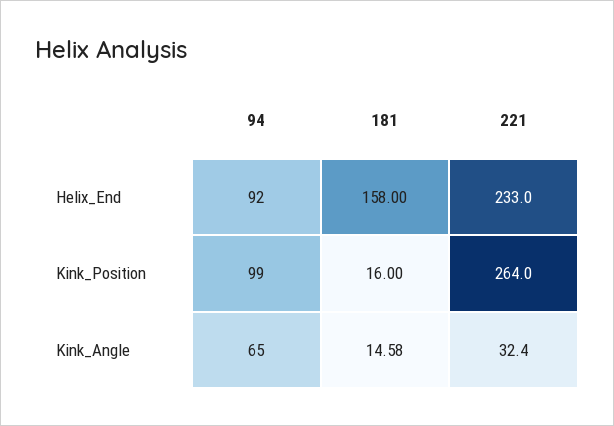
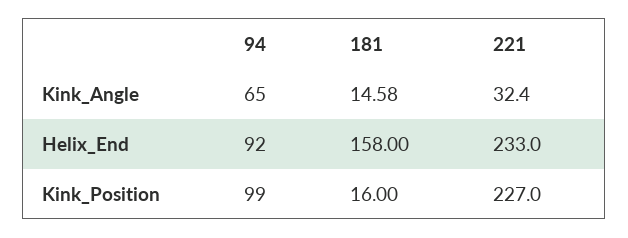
  {
    "94": {
      "Helix_End": 92,
      "Kink_Position": 99,
      "Kink_Angle": 65
    },
    "181": {
      "Helix_End": 158,
      "Kink_Position": 16,
      "Kink_Angle": 14.58
    },
    "221": {
      "Helix_End": 233,
-     "Kink_Position": 264,
+     "Kink_Position": 227,
      "Kink_Angle": 32.4
    }
  }

